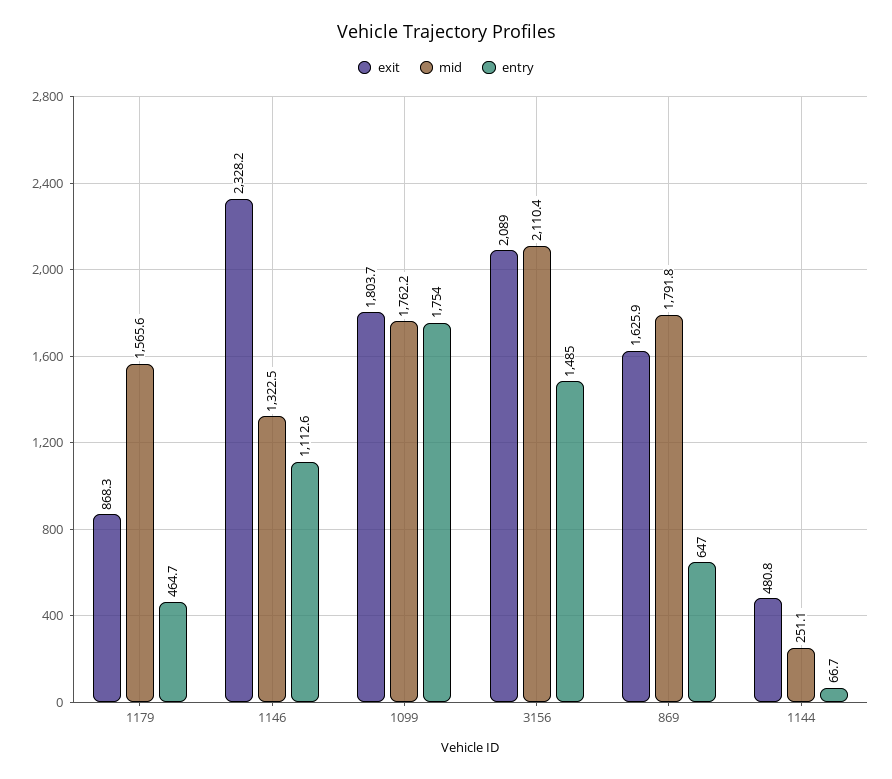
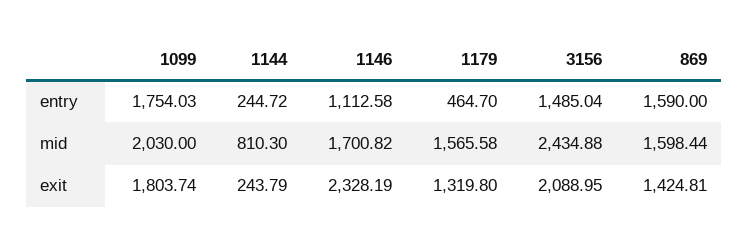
  {
    "exit": {
-     "1179": 868.3,
+     "1179": 1319.8,
      "1146": 2328.19,
      "1099": 1803.74,
      "3156": 2088.95,
-     "869": 1625.9,
+     "869": 1424.81,
-     "1144": 480.8
+     "1144": 243.79
    },
    "mid": {
      "1179": 1565.58,
-     "1146": 1322.5,
+     "1146": 1700.82,
-     "1099": 1762.2,
+     "1099": 2030,
-     "3156": 2110.4,
+     "3156": 2434.88,
-     "869": 1791.8,
+     "869": 1598.44,
-     "1144": 251.1
+     "1144": 810.3
    },
    "entry": {
      "1179": 464.7,
      "1146": 1112.58,
      "1099": 1754.03,
      "3156": 1485.04,
-     "869": 647,
+     "869": 1590,
-     "1144": 66.7
+     "1144": 244.72
    }
  }

